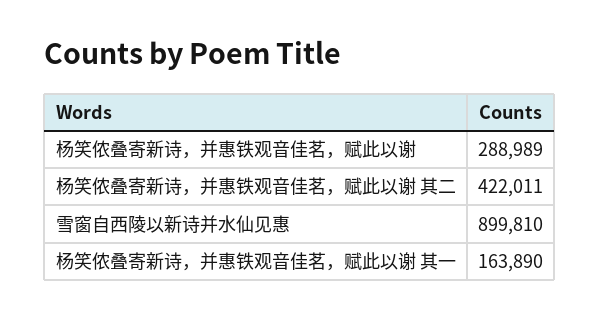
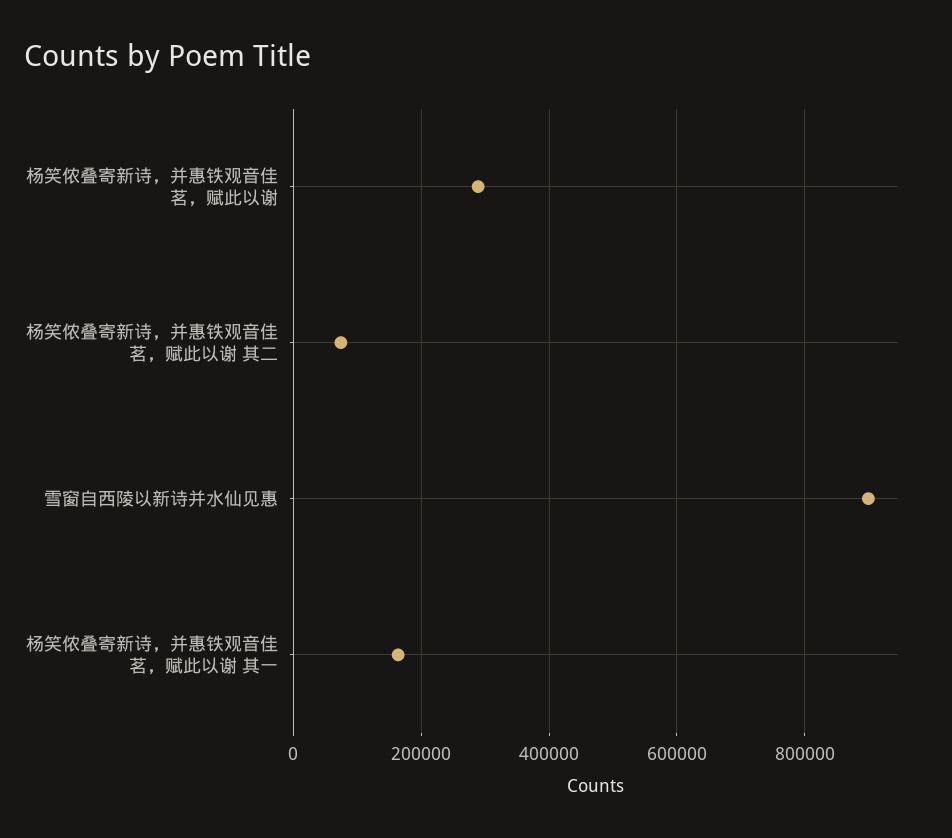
  {
    "杨笑侬叠寄新诗，并惠铁观音佳茗，赋此以谢": 288989,
-   "杨笑侬叠寄新诗，并惠铁观音佳茗，赋此以谢 其二": 422011,
+   "杨笑侬叠寄新诗，并惠铁观音佳茗，赋此以谢 其二": 80000,
    "雪窗自西陵以新诗并水仙见惠": 899810,
    "杨笑侬叠寄新诗，并惠铁观音佳茗，赋此以谢 其一": 163890
  }

